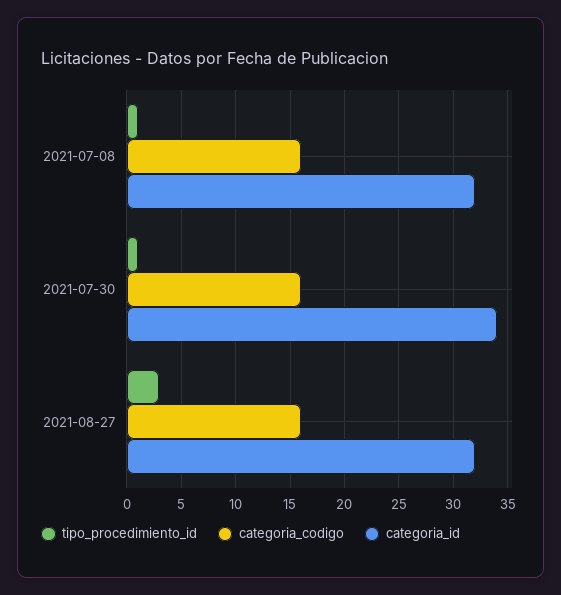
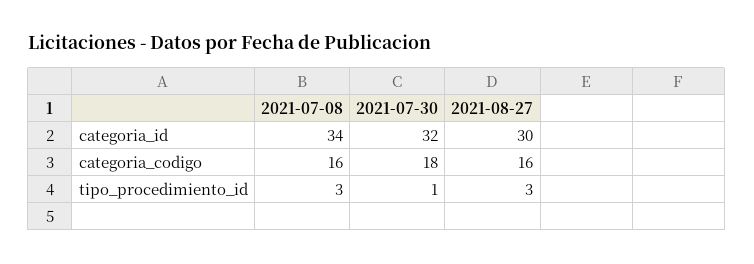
  {
    "tipo_procedimiento_id": {
-     "2021-07-08": 1,
+     "2021-07-08": 3,
      "2021-07-30": 1,
      "2021-08-27": 3
    },
    "categoria_codigo": {
      "2021-07-08": 16,
-     "2021-07-30": 16,
+     "2021-07-30": 18,
      "2021-08-27": 16
    },
    "categoria_id": {
-     "2021-07-08": 32,
+     "2021-07-08": 34,
-     "2021-07-30": 34,
+     "2021-07-30": 32,
-     "2021-08-27": 32
+     "2021-08-27": 30
    }
  }

